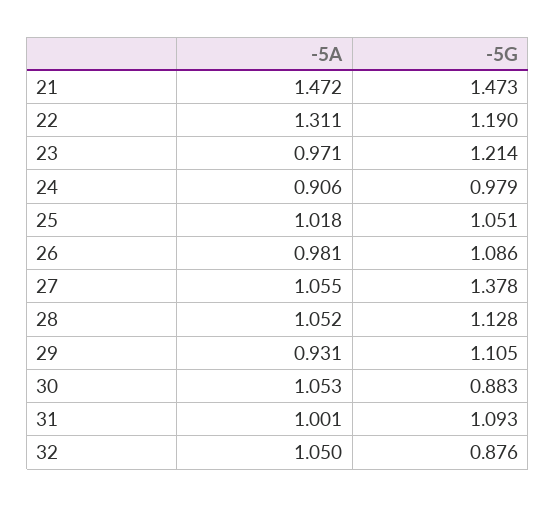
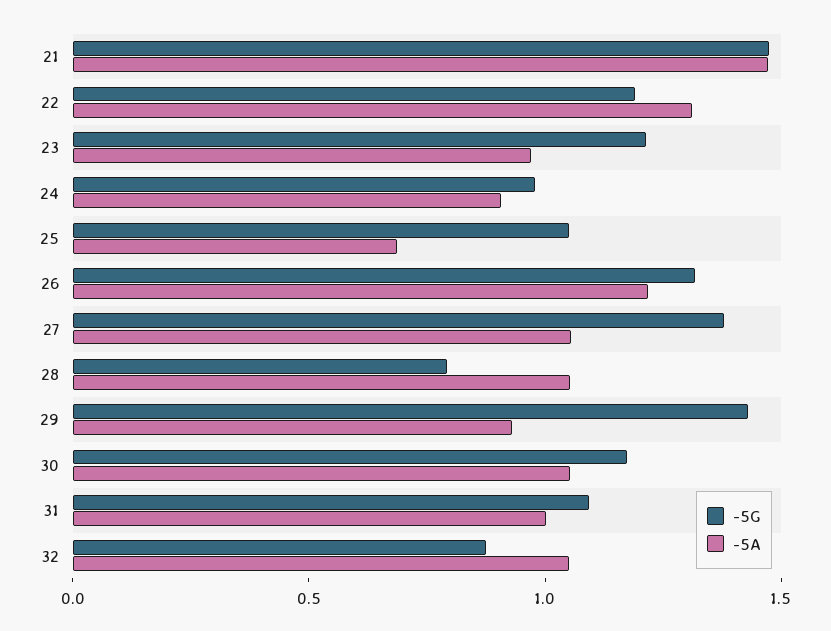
  {
    "-5A": {
      "21": 1.472,
      "22": 1.311,
      "23": 0.971,
      "24": 0.906,
-     "25": 1.018,
+     "25": 0.7,
-     "26": 0.981,
+     "26": 1.2,
      "27": 1.055,
      "28": 1.052,
      "29": 0.931,
      "30": 1.053,
      "31": 1.001,
      "32": 1.05
    },
    "-5G": {
      "21": 1.473,
      "22": 1.19,
      "23": 1.214,
      "24": 0.979,
      "25": 1.051,
-     "26": 1.086,
+     "26": 1.3,
      "27": 1.378,
-     "28": 1.128,
+     "28": 0.8,
-     "29": 1.105,
+     "29": 1.4,
-     "30": 0.883,
+     "30": 1.2,
      "31": 1.093,
      "32": 0.876
    }
  }

